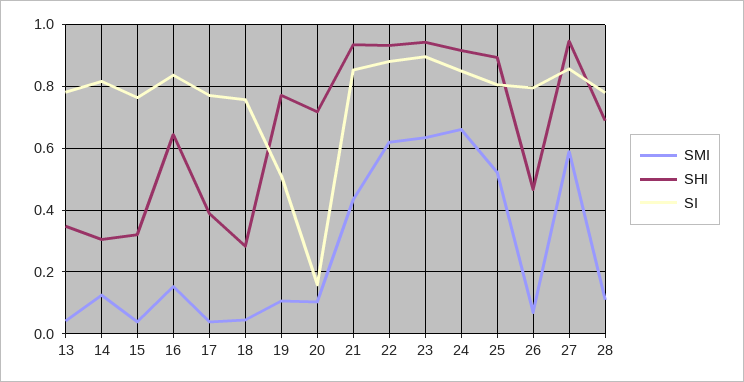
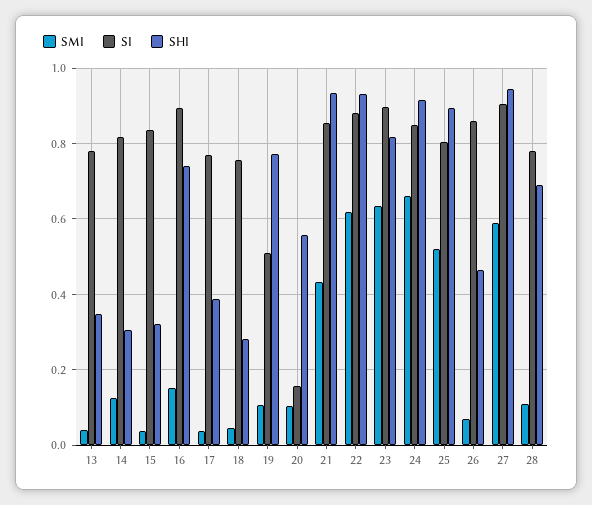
  {
    "SMI": {
      "13": 0.04,
      "14": 0.12,
      "15": 0.04,
      "16": 0.16,
      "17": 0.04,
      "18": 0.04,
      "19": 0.1,
      "20": 0.1,
      "21": 0.44,
      "22": 0.62,
      "23": 0.64,
      "24": 0.66,
      "25": 0.52,
      "26": 0.06,
      "27": 0.58,
      "28": 0.1
    },
    "SHI": {
      "13": 0.34,
      "14": 0.3,
      "15": 0.32,
-     "16": 0.64,
+     "16": 0.74,
      "17": 0.38,
      "18": 0.28,
      "19": 0.78,
-     "20": 0.72,
+     "20": 0.56,
      "21": 0.94,
      "22": 0.94,
-     "23": 0.94,
+     "23": 0.82,
      "24": 0.92,
      "25": 0.9,
      "26": 0.46,
      "27": 0.94,
      "28": 0.68
    },
    "SI": {
      "13": 0.78,
      "14": 0.82,
-     "15": 0.76,
+     "15": 0.84,
-     "16": 0.84,
+     "16": 0.9,
      "17": 0.78,
      "18": 0.76,
      "19": 0.52,
      "20": 0.16,
      "21": 0.86,
      "22": 0.88,
      "23": 0.9,
      "24": 0.86,
      "25": 0.8,
-     "26": 0.8,
+     "26": 0.86,
-     "27": 0.86,
+     "27": 0.9,
      "28": 0.78
    }
  }

